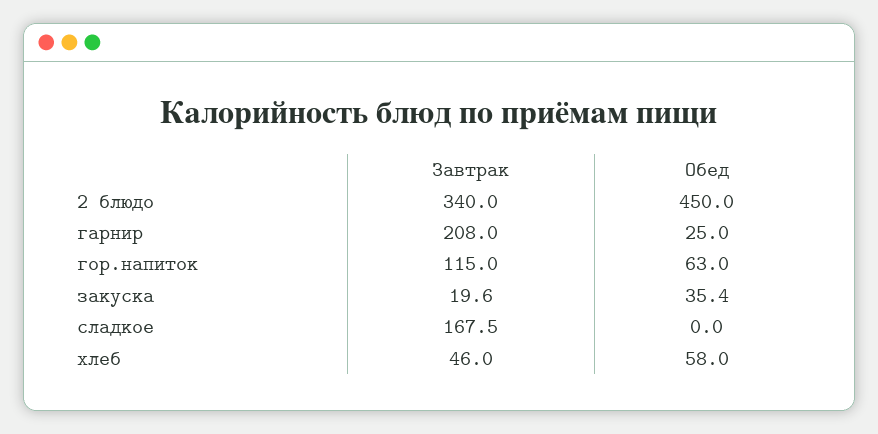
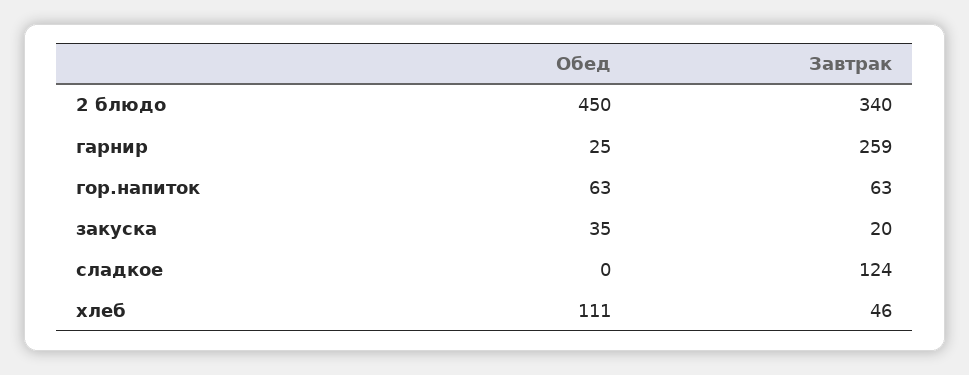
  {
    "Завтрак": {
      "2 блюдо": 340,
-     "гарнир": 208,
+     "гарнир": 259,
-     "гор.напиток": 115,
+     "гор.напиток": 63,
      "закуска": 19.6,
-     "сладкое": 167.5,
+     "сладкое": 124,
      "хлеб": 46
    },
    "Обед": {
      "2 блюдо": 450,
      "гарнир": 25,
      "гор.напиток": 63,
      "закуска": 35.4,
      "сладкое": 0,
-     "хлеб": 58
+     "хлеб": 111
    }
  }

